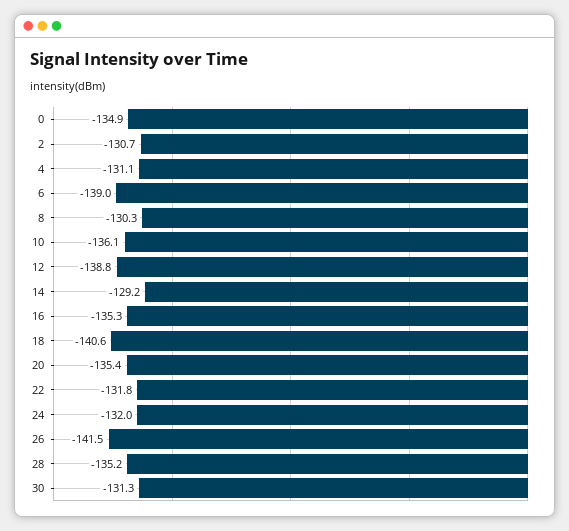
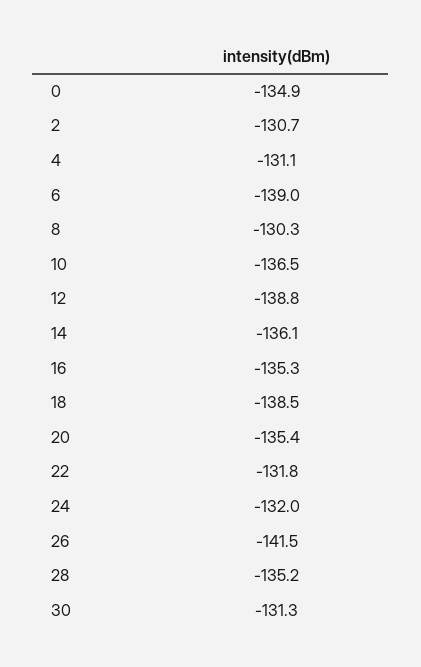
  {
    "0": -134.9,
    "2": -130.7,
    "4": -131.1,
    "6": -139,
    "8": -130.3,
-   "10": -136.1,
+   "10": -136.5,
    "12": -138.8,
-   "14": -129.2,
+   "14": -136.1,
    "16": -135.3,
-   "18": -140.6,
+   "18": -138.5,
    "20": -135.4,
    "22": -131.8,
    "24": -132,
    "26": -141.5,
    "28": -135.2,
    "30": -131.3
  }

